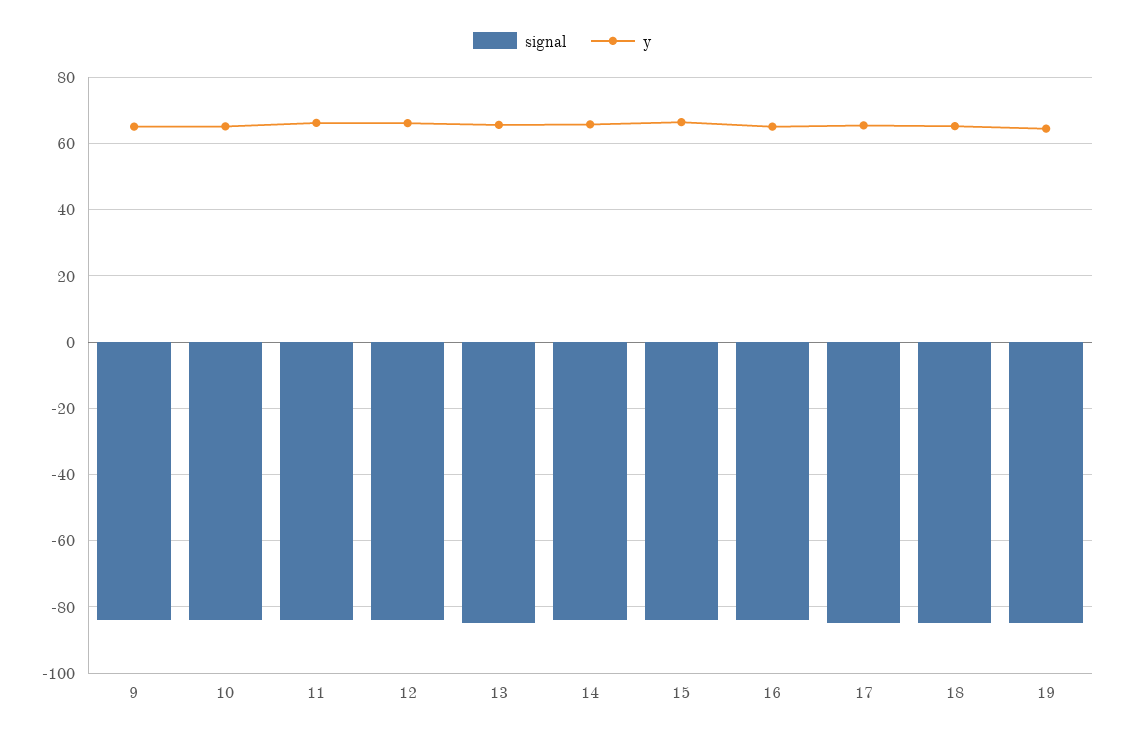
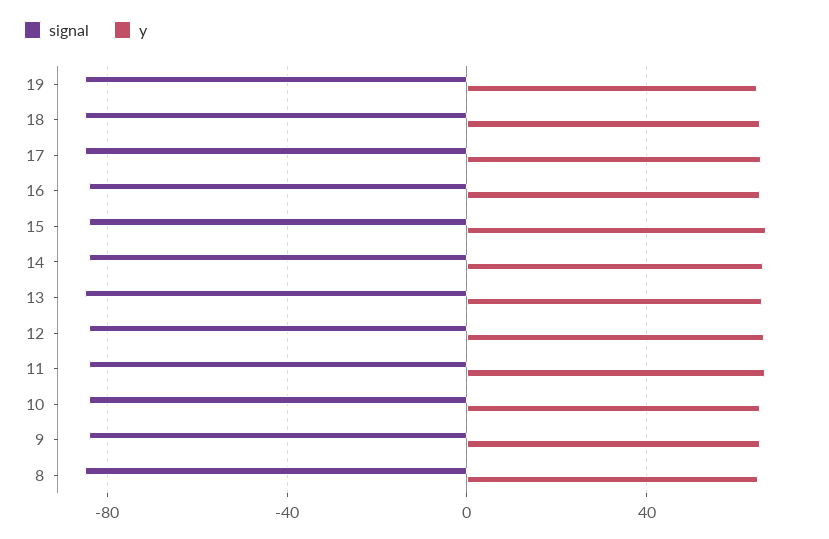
  {
    "signal": {
      "9": -84,
      "10": -84,
      "11": -84,
      "12": -84,
      "13": -86,
      "14": -84,
      "15": -84,
      "16": -84,
      "17": -86,
      "18": -86,
-     "19": -86
+     "19": -86,
+     "8": -85
    },
    "y": {
      "9": 66,
      "10": 66,
      "11": 66,
      "12": 66,
      "13": 66,
      "14": 66,
      "15": 66,
      "16": 66,
      "17": 66,
      "18": 66,
-     "19": 64
+     "19": 64,
+     "8": 65
    }
  }

